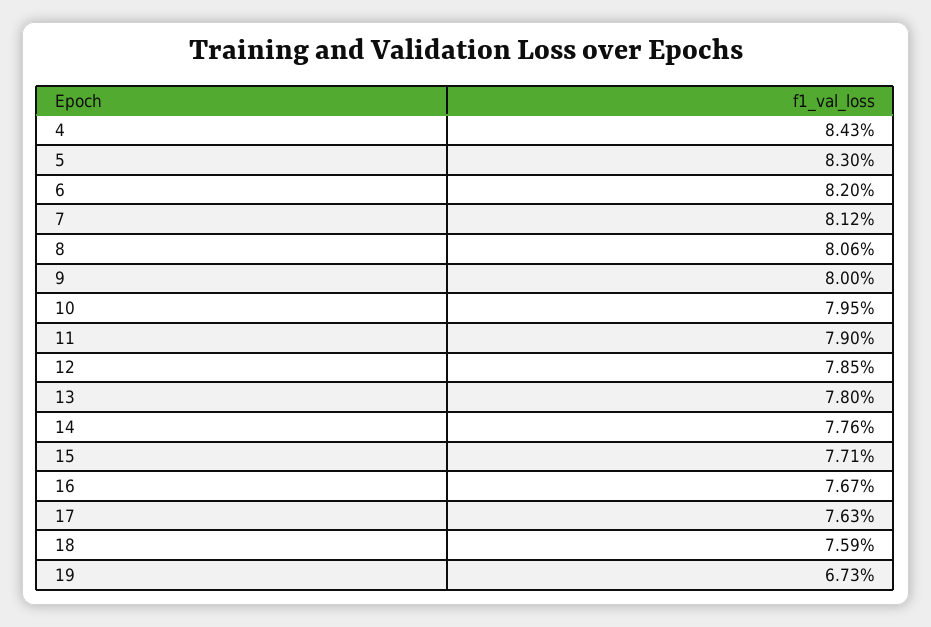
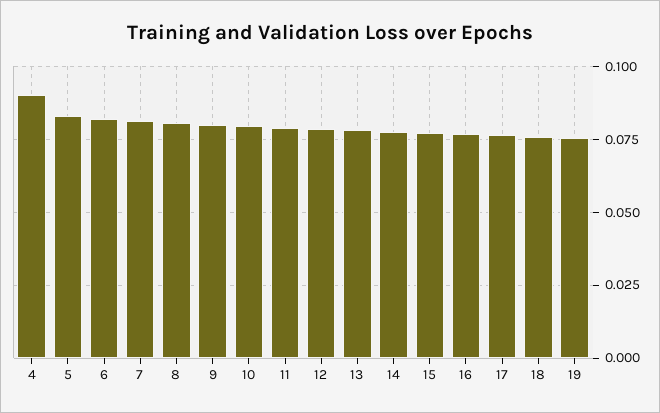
  {
-   "4": 0.0843,
+   "4": 0.09,
    "5": 0.083,
    "6": 0.082,
    "7": 0.0812,
    "8": 0.0806,
    "9": 0.08,
    "10": 0.0795,
    "11": 0.079,
    "12": 0.0785,
    "13": 0.078,
    "14": 0.0776,
    "15": 0.0771,
    "16": 0.0767,
    "17": 0.0763,
    "18": 0.0759,
-   "19": 0.0673
+   "19": 0.075
  }

